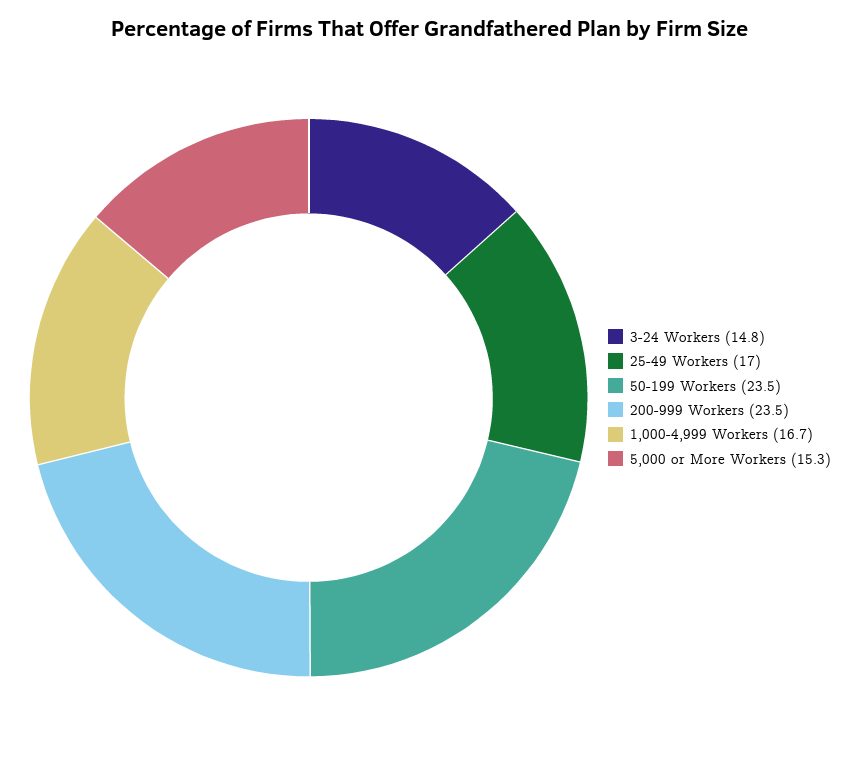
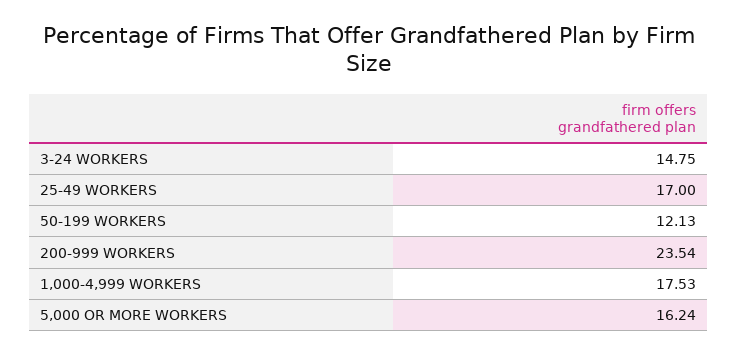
  {
    "3-24 Workers": 14.75,
    "25-49 Workers": 17,
-   "50-199 Workers": 23.5,
+   "50-199 Workers": 12.13,
    "200-999 Workers": 23.54,
-   "1,000-4,999 Workers": 16.7,
+   "1,000-4,999 Workers": 17.53,
-   "5,000 or More Workers": 15.3
+   "5,000 or More Workers": 16.24
  }

